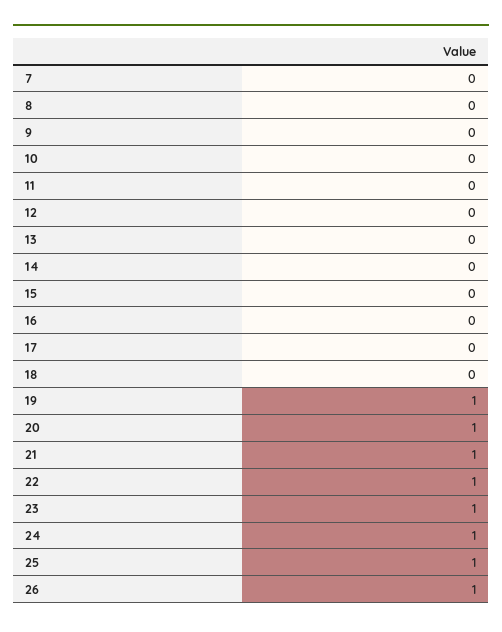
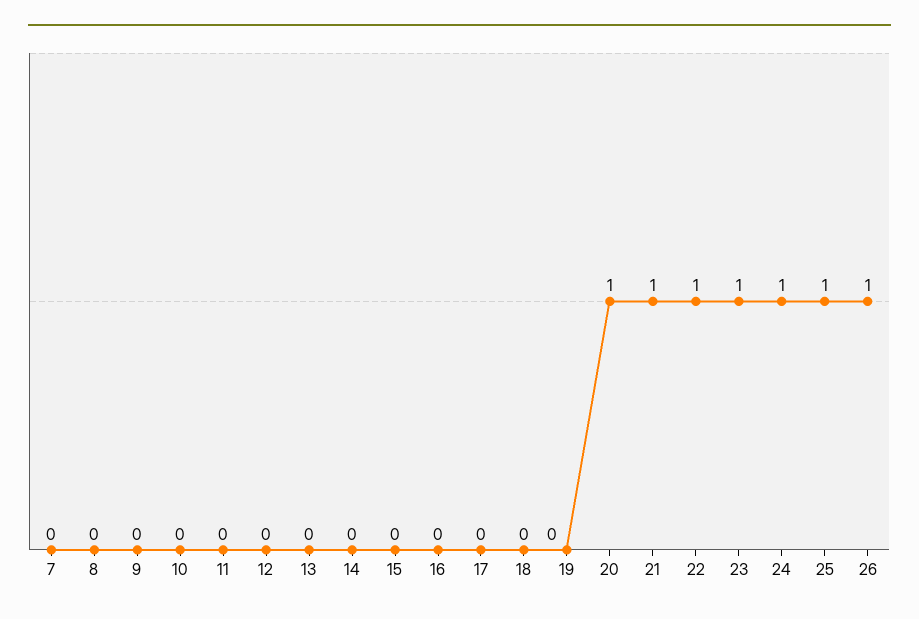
  {
    "7": 0,
    "8": 0,
    "9": 0,
    "10": 0,
    "11": 0,
    "12": 0,
    "13": 0,
    "14": 0,
    "15": 0,
    "16": 0,
    "17": 0,
    "18": 0,
-   "19": 1,
+   "19": 0,
    "20": 1,
    "21": 1,
    "22": 1,
    "23": 1,
    "24": 1,
    "25": 1,
    "26": 1
  }

